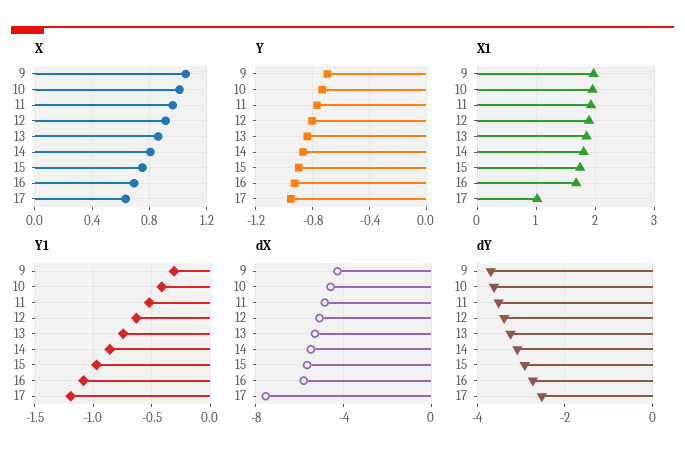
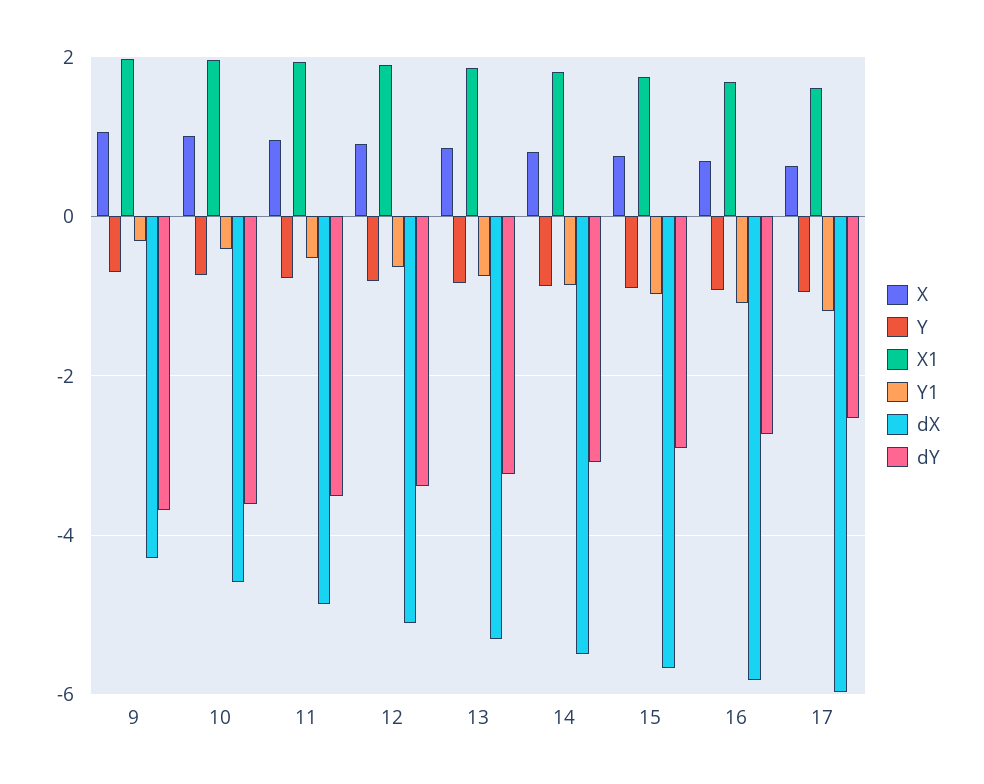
  {
    "X": {
      "9": 1.05,
      "10": 1,
      "11": 0.95,
      "12": 0.9,
      "13": 0.85,
      "14": 0.8,
      "15": 0.75,
      "16": 0.7,
      "17": 0.65
    },
    "Y": {
      "9": -0.7,
      "10": -0.75,
      "11": -0.75,
      "12": -0.8,
      "13": -0.85,
      "14": -0.85,
      "15": -0.9,
      "16": -0.95,
      "17": -0.95
    },
    "X1": {
      "9": 2,
      "10": 2,
      "11": 2,
      "12": 1.8,
      "13": 1.8,
      "14": 1.8,
      "15": 1.8,
      "16": 1.6,
-     "17": 1
+     "17": 1.6
    },
    "Y1": {
      "9": -0.3,
      "10": -0.4,
      "11": -0.5,
      "12": -0.6,
      "13": -0.7,
      "14": -0.9,
      "15": -1,
      "16": -1.1,
      "17": -1.2
    },
    "dX": {
      "9": -4.2,
      "10": -4.6,
      "11": -4.8,
      "12": -5,
      "13": -5.4,
      "14": -5.4,
      "15": -5.6,
      "16": -5.8,
-     "17": -7.5
+     "17": -6
    },
    "dY": {
      "9": -3.6,
      "10": -3.6,
      "11": -3.6,
      "12": -3.4,
      "13": -3.2,
      "14": -3,
      "15": -3,
      "16": -2.8,
      "17": -2.6
    }
  }

